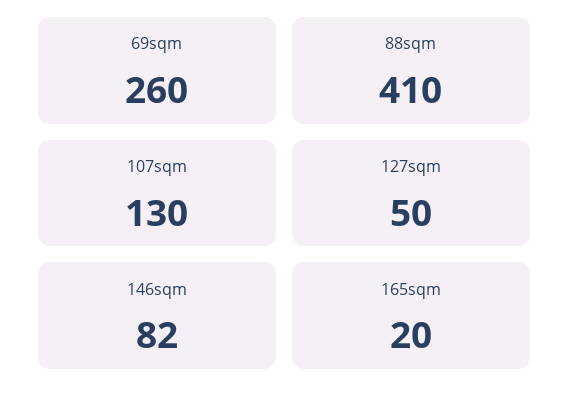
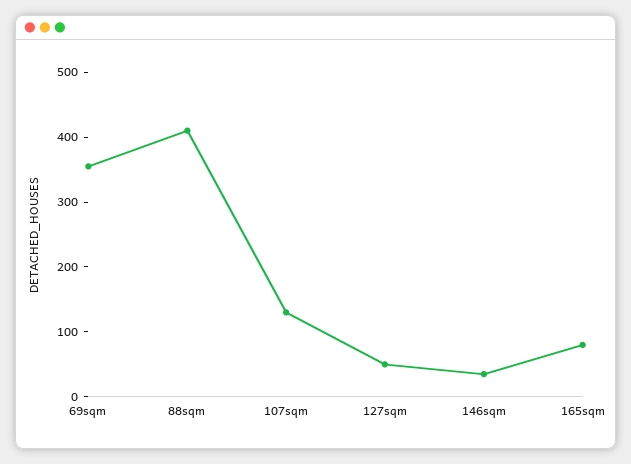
  {
-   "69sqm": 260,
+   "69sqm": 360,
    "88sqm": 410,
    "107sqm": 130,
    "127sqm": 50,
-   "146sqm": 82,
+   "146sqm": 40,
-   "165sqm": 20
+   "165sqm": 80
  }

